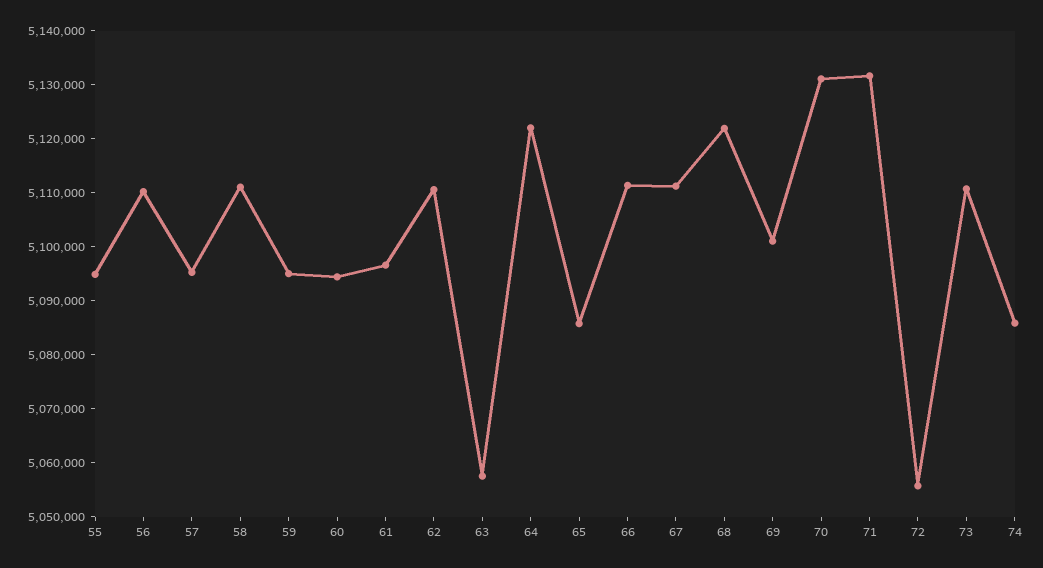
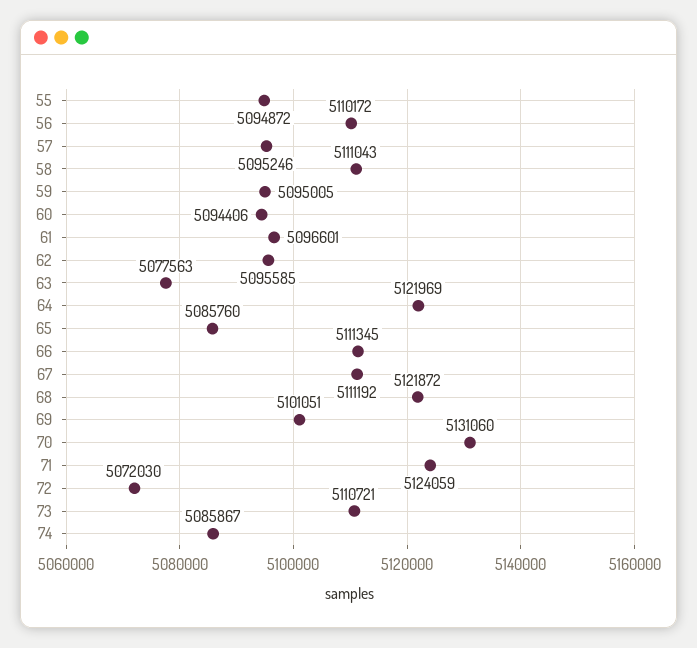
  {
    "55": 5094872,
    "56": 5110172,
    "57": 5095246,
    "58": 5111043,
    "59": 5095005,
    "60": 5094406,
    "61": 5096601,
-   "62": 5110000,
+   "62": 5095585,
-   "63": 5058000,
+   "63": 5077563,
    "64": 5121969,
    "65": 5085760,
    "66": 5111345,
    "67": 5111192,
    "68": 5121872,
    "69": 5101051,
    "70": 5131060,
-   "71": 5132000,
+   "71": 5124059,
-   "72": 5056000,
+   "72": 5072030,
    "73": 5110721,
    "74": 5085867
  }

